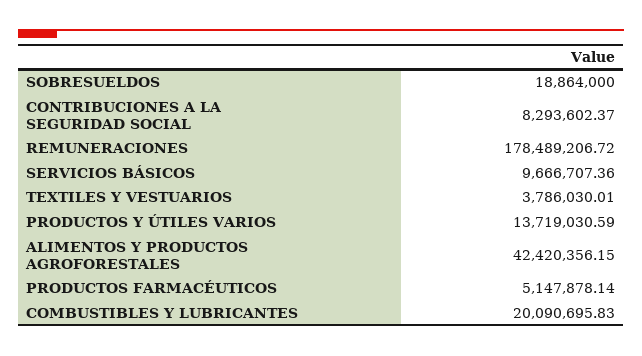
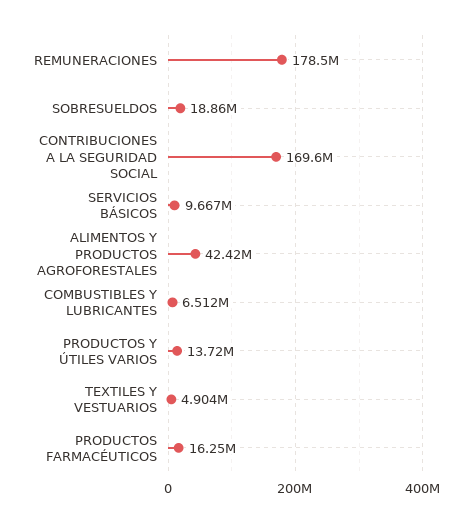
  {
    "SOBRESUELDOS": 18864000,
-   "CONTRIBUCIONES A LA SEGURIDAD SOCIAL": 8293602.37,
+   "CONTRIBUCIONES A LA SEGURIDAD SOCIAL": 169600000,
    "REMUNERACIONES": 178489206.72,
    "SERVICIOS BÁSICOS": 9666707.36,
-   "TEXTILES Y VESTUARIOS": 3786030.01,
+   "TEXTILES Y VESTUARIOS": 4904000,
    "PRODUCTOS Y ÚTILES VARIOS": 13719030.59,
    "ALIMENTOS Y PRODUCTOS AGROFORESTALES": 42420356.15,
-   "PRODUCTOS FARMACÉUTICOS": 5147878.14,
+   "PRODUCTOS FARMACÉUTICOS": 16250000,
-   "COMBUSTIBLES Y LUBRICANTES": 20090695.83
+   "COMBUSTIBLES Y LUBRICANTES": 6512000
  }

